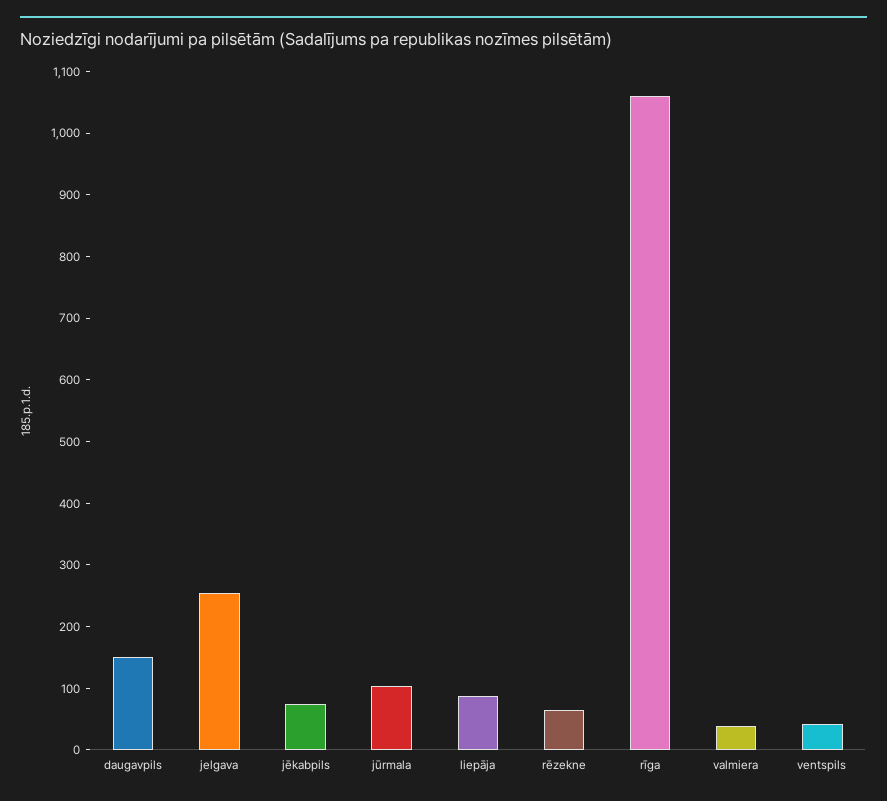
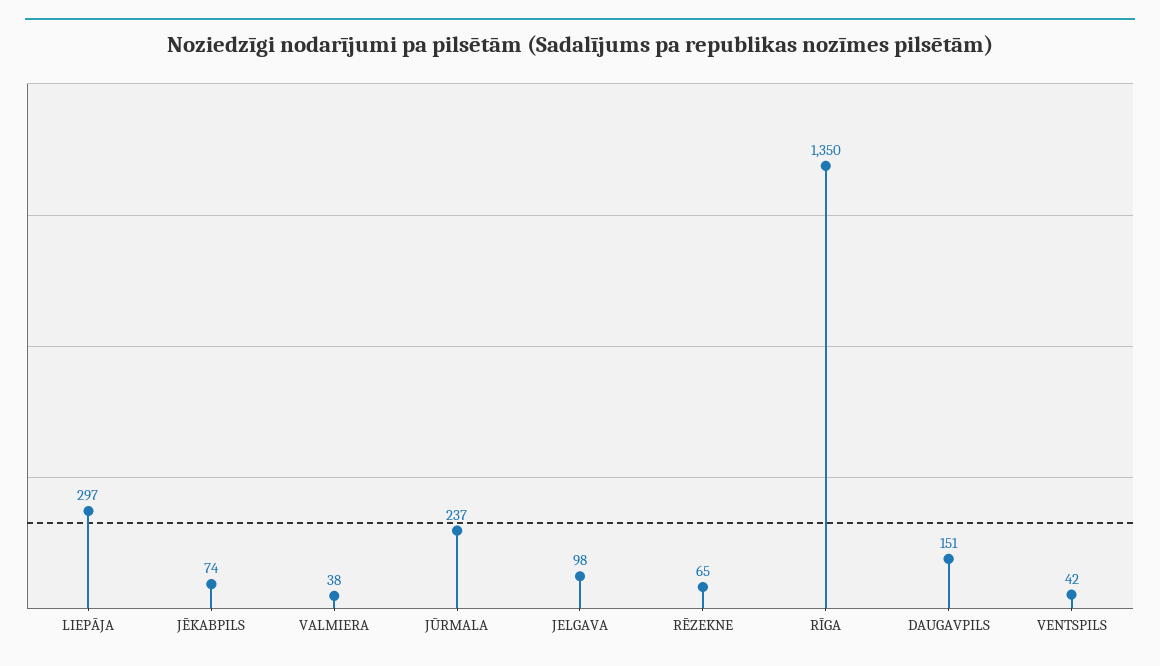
  {
    "daugavpils": 151,
-   "jelgava": 260,
+   "jelgava": 98,
    "jēkabpils": 74,
-   "jūrmala": 100,
+   "jūrmala": 237,
-   "liepāja": 80,
+   "liepāja": 297,
    "rēzekne": 65,
-   "rīga": 1060,
+   "rīga": 1350,
    "valmiera": 38,
    "ventspils": 42
  }

